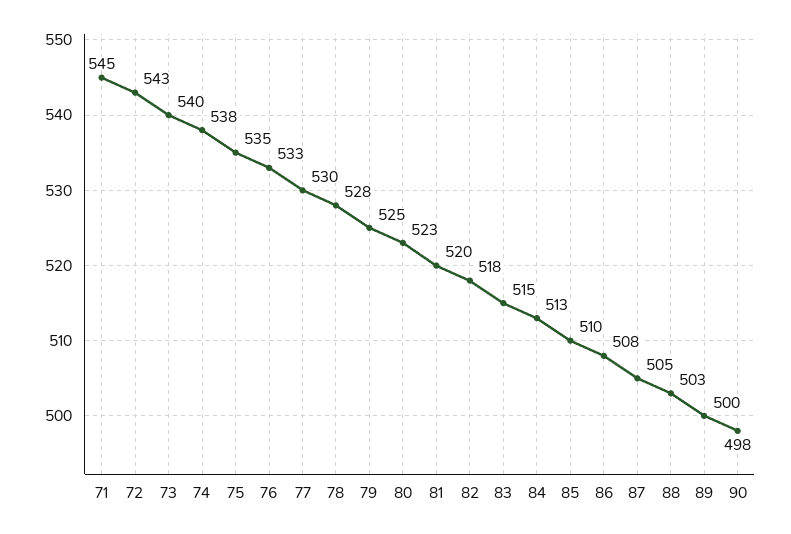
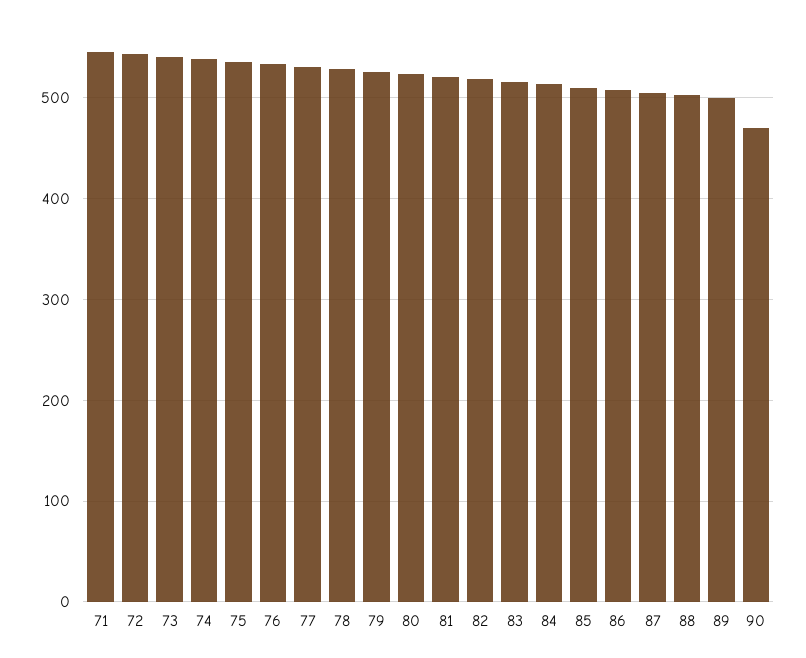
  {
    "71": 545,
    "72": 543,
    "73": 540,
    "74": 538,
    "75": 535,
    "76": 533,
    "77": 530,
    "78": 528,
    "79": 525,
    "80": 523,
    "81": 520,
    "82": 518,
    "83": 515,
    "84": 513,
    "85": 510,
    "86": 508,
    "87": 505,
    "88": 503,
    "89": 500,
-   "90": 498
+   "90": 470
  }

